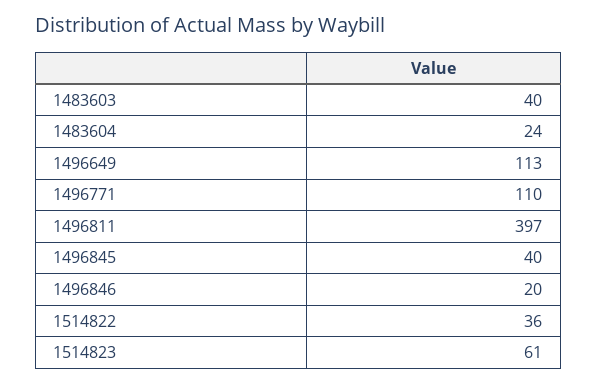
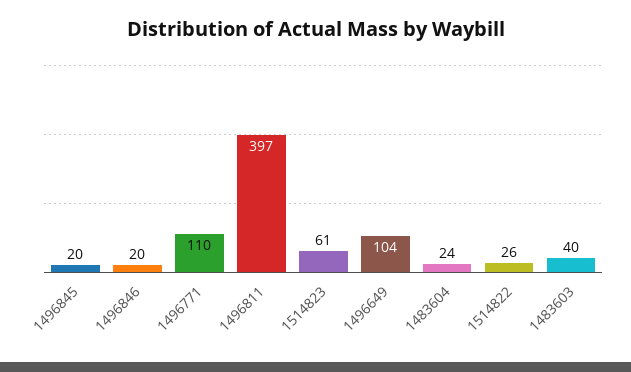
  {
    "1483603": 40,
    "1483604": 24,
-   "1496649": 113,
+   "1496649": 104,
    "1496771": 110,
    "1496811": 397,
-   "1496845": 40,
+   "1496845": 20,
    "1496846": 20,
-   "1514822": 36,
+   "1514822": 26,
    "1514823": 61
  }

